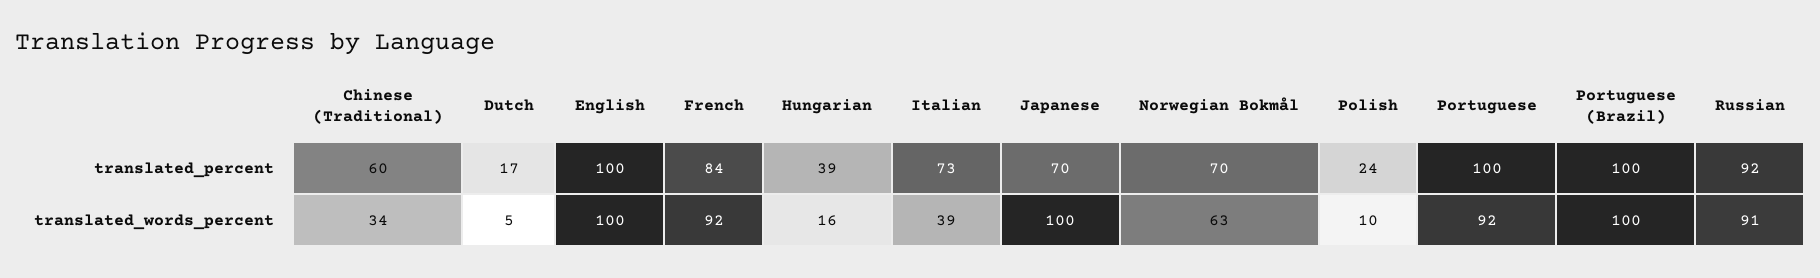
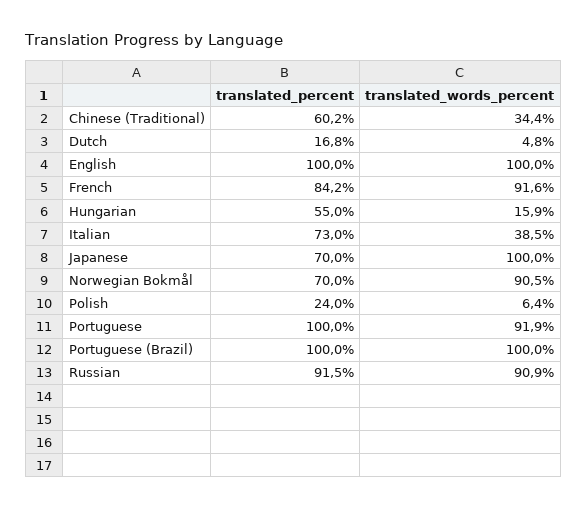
  {
    "Chinese (Traditional)": {
      "translated_percent": 60.2,
      "translated_words_percent": 34.4
    },
    "Dutch": {
      "translated_percent": 16.8,
      "translated_words_percent": 4.8
    },
    "English": {
      "translated_percent": 100,
      "translated_words_percent": 100
    },
    "French": {
      "translated_percent": 84.2,
      "translated_words_percent": 91.6
    },
    "Hungarian": {
-     "translated_percent": 39,
+     "translated_percent": 55,
      "translated_words_percent": 15.9
    },
    "Italian": {
      "translated_percent": 73,
      "translated_words_percent": 38.5
    },
    "Japanese": {
      "translated_percent": 70,
      "translated_words_percent": 100
    },
    "Norwegian Bokmål": {
      "translated_percent": 70,
-     "translated_words_percent": 63
+     "translated_words_percent": 90.5
    },
    "Polish": {
      "translated_percent": 24,
-     "translated_words_percent": 10
+     "translated_words_percent": 6.4
    },
    "Portuguese": {
      "translated_percent": 100,
      "translated_words_percent": 91.9
    },
    "Portuguese (Brazil)": {
      "translated_percent": 100,
      "translated_words_percent": 100
    },
    "Russian": {
      "translated_percent": 91.5,
      "translated_words_percent": 90.9
    }
  }

